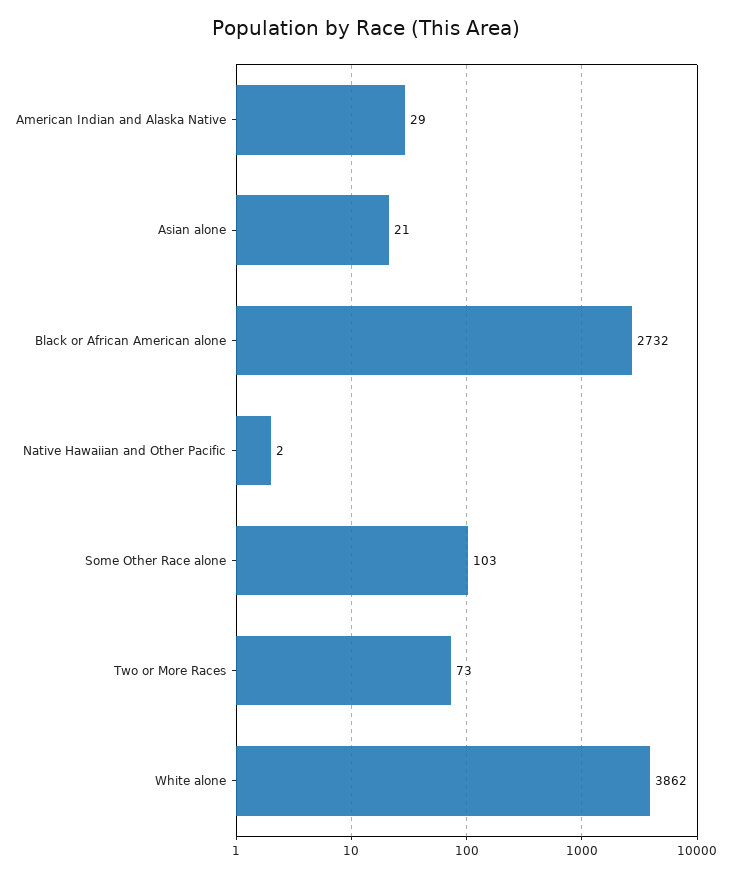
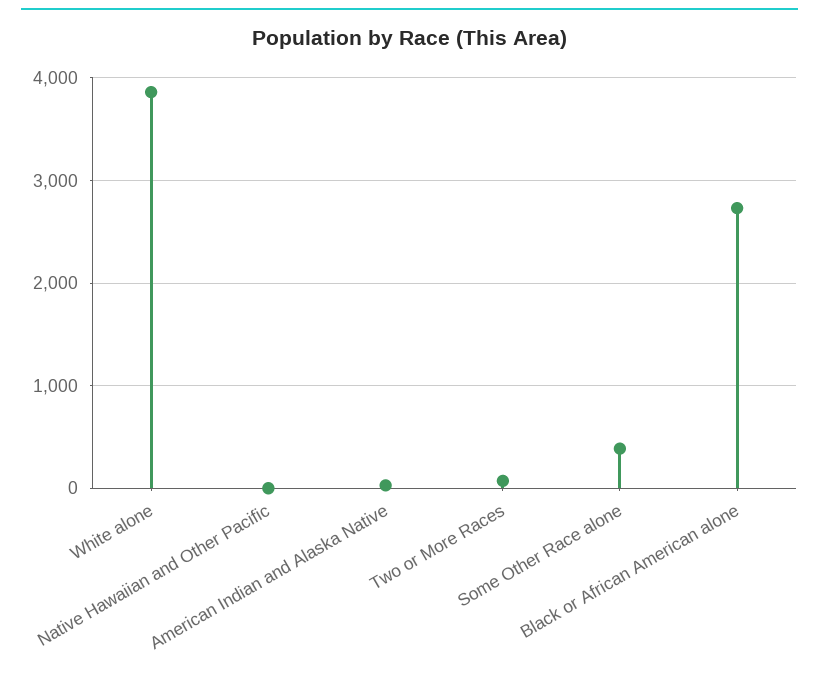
  {
    "American Indian and Alaska Native": 29,
-   "Asian alone": 21,
    "Black or African American alone": 2732,
    "Native Hawaiian and Other Pacific": 2,
-   "Some Other Race alone": 103,
+   "Some Other Race alone": 400,
    "Two or More Races": 73,
    "White alone": 3862
  }

